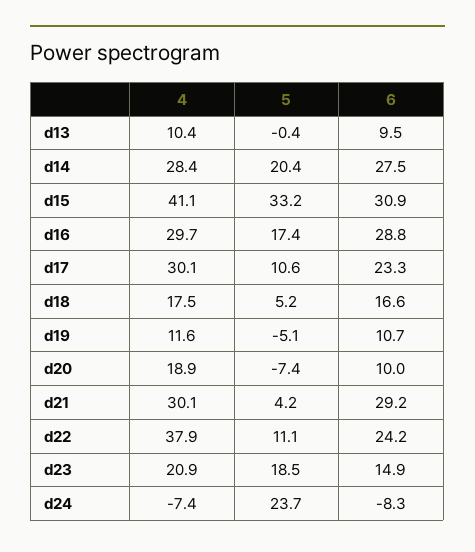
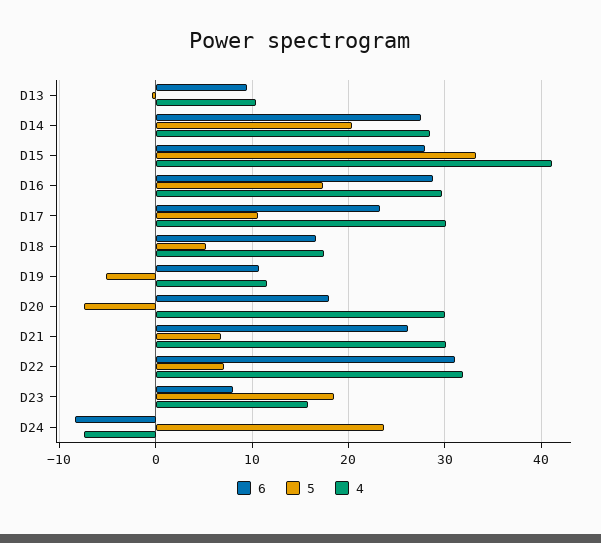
  {
    "4": {
      "d13": 10.4,
      "d14": 28.4,
      "d15": 41.1,
      "d16": 29.7,
      "d17": 30.1,
      "d18": 17.5,
      "d19": 11.6,
-     "d20": 18.9,
+     "d20": 30,
      "d21": 30.1,
-     "d22": 37.9,
+     "d22": 32,
-     "d23": 20.9,
+     "d23": 16,
      "d24": -7.4
    },
    "5": {
      "d13": -0.4,
      "d14": 20.4,
      "d15": 33.2,
      "d16": 17.4,
      "d17": 10.6,
      "d18": 5.2,
      "d19": -5.1,
      "d20": -7.4,
-     "d21": 4.2,
+     "d21": 7,
-     "d22": 11.1,
+     "d22": 7,
      "d23": 18.5,
      "d24": 23.7
    },
    "6": {
      "d13": 9.5,
      "d14": 27.5,
-     "d15": 30.9,
+     "d15": 28,
      "d16": 28.8,
      "d17": 23.3,
      "d18": 16.6,
      "d19": 10.7,
-     "d20": 10,
+     "d20": 18,
-     "d21": 29.2,
+     "d21": 26,
-     "d22": 24.2,
+     "d22": 31,
-     "d23": 14.9,
+     "d23": 8,
      "d24": -8.3
    }
  }

